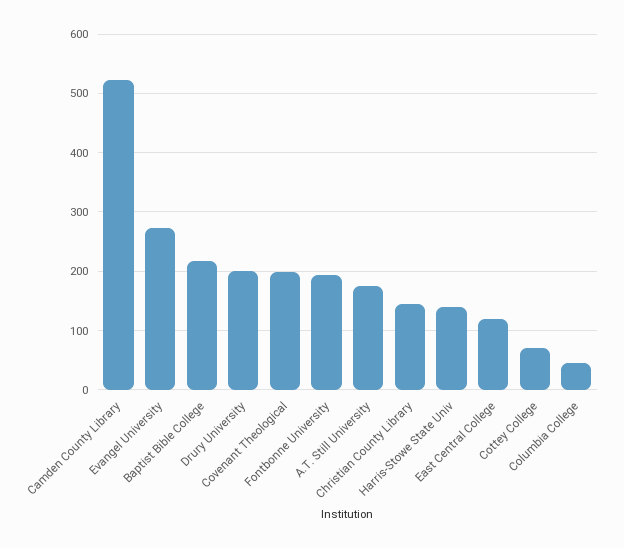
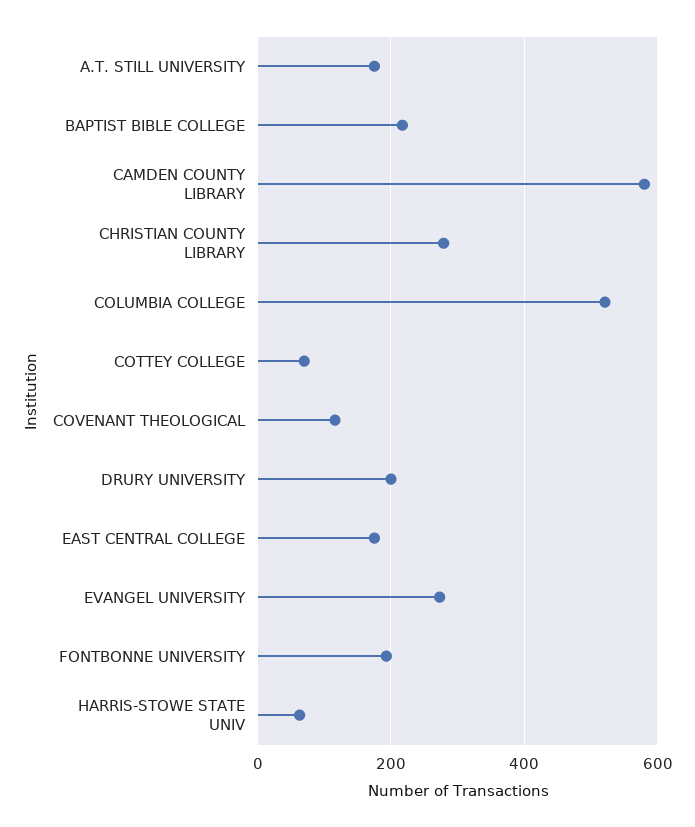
  {
-   "Camden County Library": 520,
+   "Camden County Library": 580,
    "Evangel University": 280,
    "Baptist Bible College": 220,
    "Drury University": 200,
-   "Covenant Theological": 200,
+   "Covenant Theological": 120,
    "Fontbonne University": 200,
    "A.T. Still University": 180,
-   "Christian County Library": 140,
+   "Christian County Library": 280,
-   "Harris-Stowe State Univ": 140,
+   "Harris-Stowe State Univ": 60,
-   "East Central College": 120,
+   "East Central College": 180,
    "Cottey College": 80,
-   "Columbia College": 40
+   "Columbia College": 520
  }

